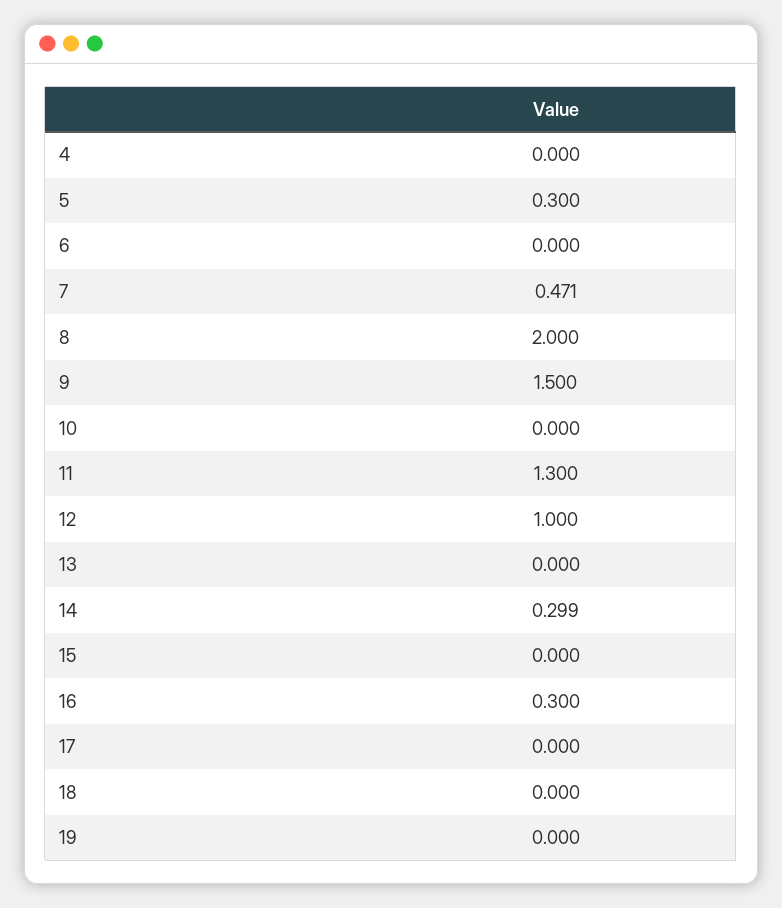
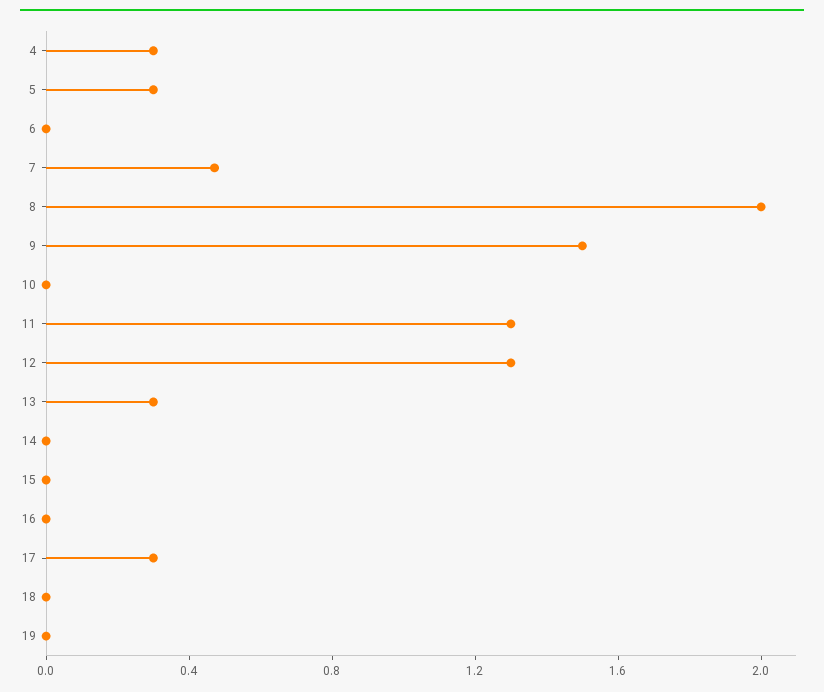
  {
-   "4": 0,
+   "4": 0.3,
    "5": 0.3,
    "6": 0,
    "7": 0.471,
    "8": 2,
    "9": 1.5,
    "10": 0,
    "11": 1.3,
-   "12": 1,
+   "12": 1.3,
-   "13": 0,
+   "13": 0.3,
-   "14": 0.299,
+   "14": 0,
    "15": 0,
-   "16": 0.3,
+   "16": 0,
-   "17": 0,
+   "17": 0.3,
    "18": 0,
    "19": 0
  }

